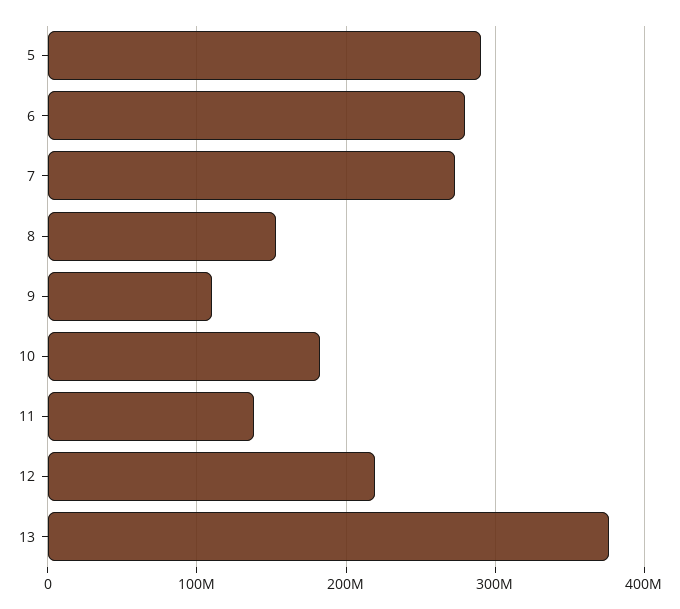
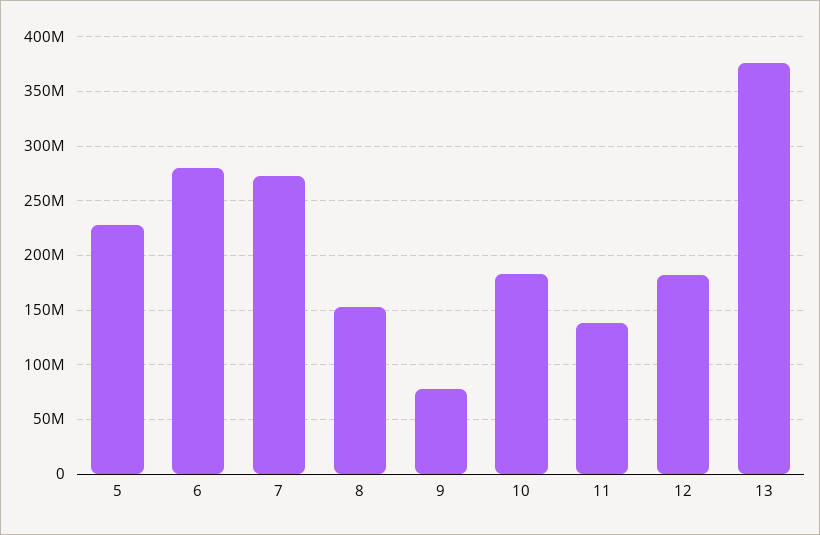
  {
-   "5": 290000000,
+   "5": 230000000,
    "6": 280000000,
    "7": 270000000,
    "8": 150000000,
-   "9": 110000000,
+   "9": 80000000,
    "10": 180000000,
    "11": 140000000,
-   "12": 220000000,
+   "12": 180000000,
    "13": 380000000
  }

